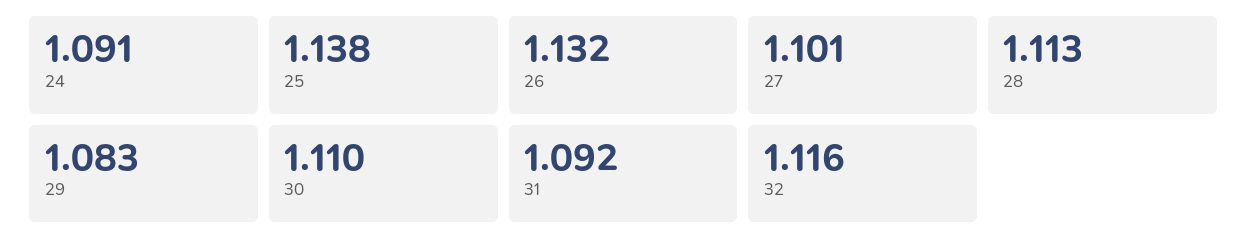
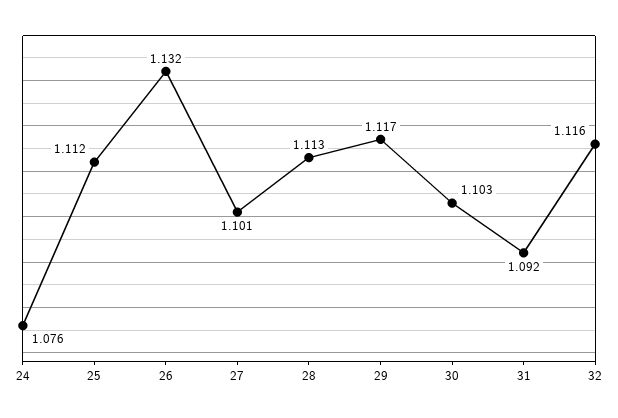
  {
-   "24": 1.091,
+   "24": 1.076,
-   "25": 1.138,
+   "25": 1.112,
    "26": 1.132,
    "27": 1.101,
    "28": 1.113,
-   "29": 1.083,
+   "29": 1.117,
-   "30": 1.11,
+   "30": 1.103,
    "31": 1.092,
    "32": 1.116
  }

